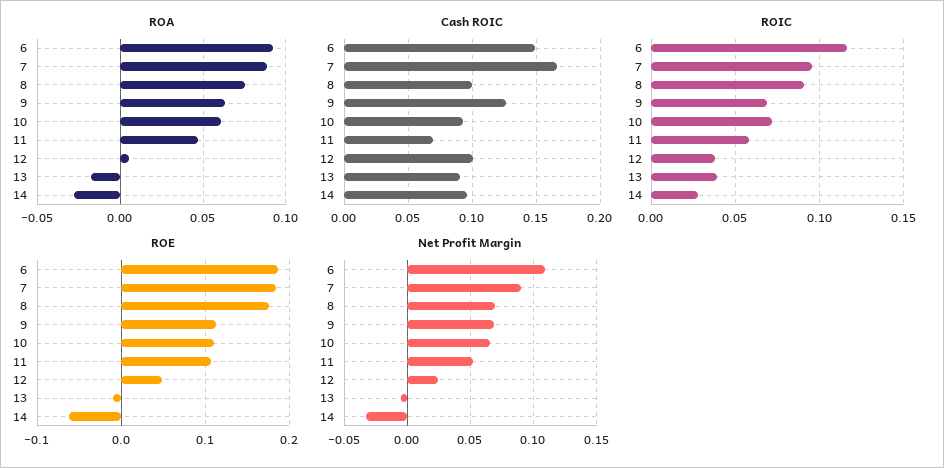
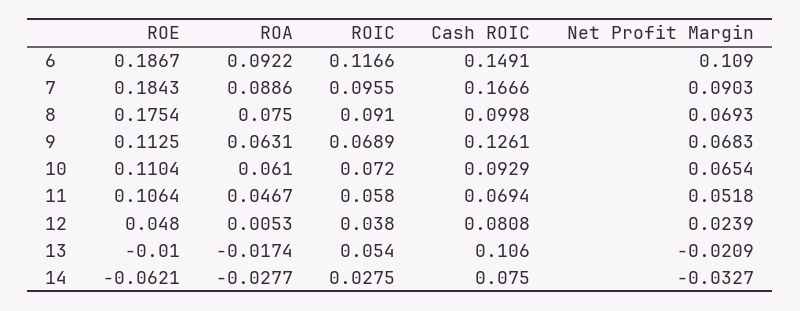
  {
    "ROA": {
      "6": 0.0922,
      "7": 0.0886,
      "8": 0.075,
      "9": 0.0631,
      "10": 0.061,
      "11": 0.0467,
      "12": 0.0053,
      "13": -0.0174,
      "14": -0.0277
    },
    "Cash ROIC": {
      "6": 0.1491,
      "7": 0.1666,
      "8": 0.0998,
      "9": 0.1261,
      "10": 0.0929,
      "11": 0.0694,
-     "12": 0.1,
+     "12": 0.0808,
-     "13": 0.09,
+     "13": 0.106,
-     "14": 0.095
+     "14": 0.075
    },
    "ROIC": {
      "6": 0.1166,
      "7": 0.0955,
      "8": 0.091,
      "9": 0.0689,
      "10": 0.072,
      "11": 0.058,
      "12": 0.038,
-     "13": 0.04,
+     "13": 0.054,
      "14": 0.0275
    },
    "ROE": {
      "6": 0.1867,
      "7": 0.1843,
      "8": 0.1754,
      "9": 0.1125,
      "10": 0.1104,
      "11": 0.1064,
      "12": 0.048,
      "13": -0.01,
      "14": -0.0621
    },
    "Net Profit Margin": {
      "6": 0.109,
      "7": 0.0903,
      "8": 0.0693,
      "9": 0.0683,
      "10": 0.0654,
      "11": 0.0518,
      "12": 0.0239,
-     "13": -0.005,
+     "13": -0.0209,
      "14": -0.0327
    }
  }

